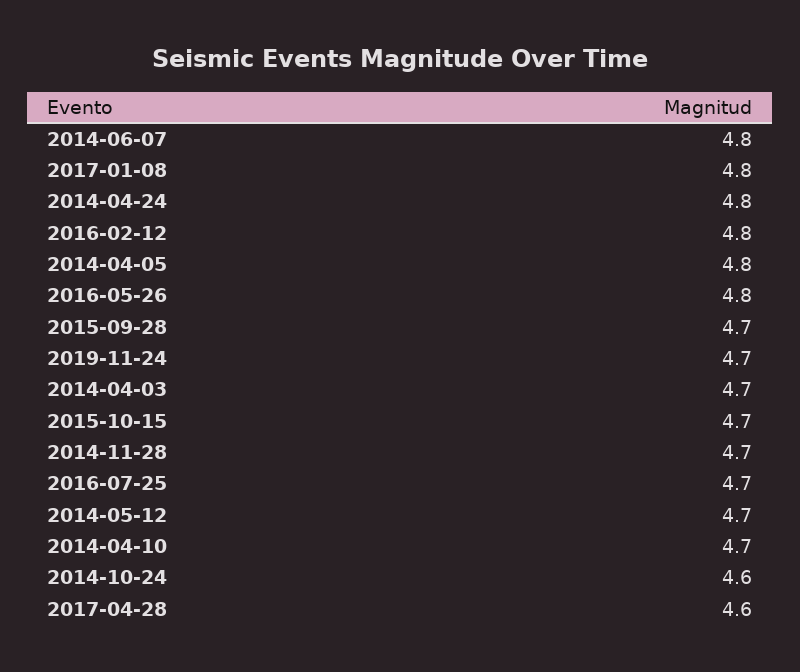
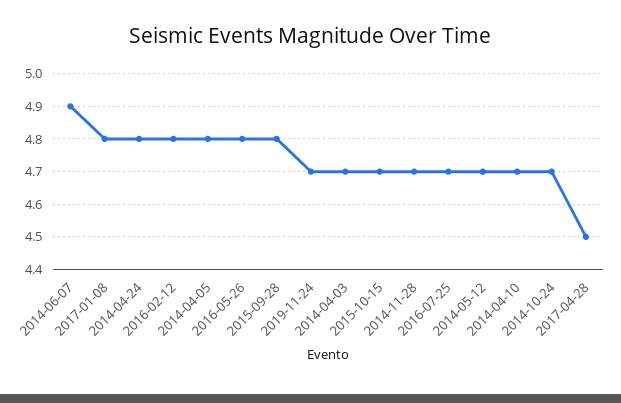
  {
-   "2014-06-07": 4.8,
+   "2014-06-07": 4.9,
    "2017-01-08": 4.8,
    "2014-04-24": 4.8,
    "2016-02-12": 4.8,
    "2014-04-05": 4.8,
    "2016-05-26": 4.8,
-   "2015-09-28": 4.7,
+   "2015-09-28": 4.8,
    "2019-11-24": 4.7,
    "2014-04-03": 4.7,
    "2015-10-15": 4.7,
    "2014-11-28": 4.7,
    "2016-07-25": 4.7,
    "2014-05-12": 4.7,
    "2014-04-10": 4.7,
-   "2014-10-24": 4.6,
+   "2014-10-24": 4.7,
-   "2017-04-28": 4.6
+   "2017-04-28": 4.5
  }

